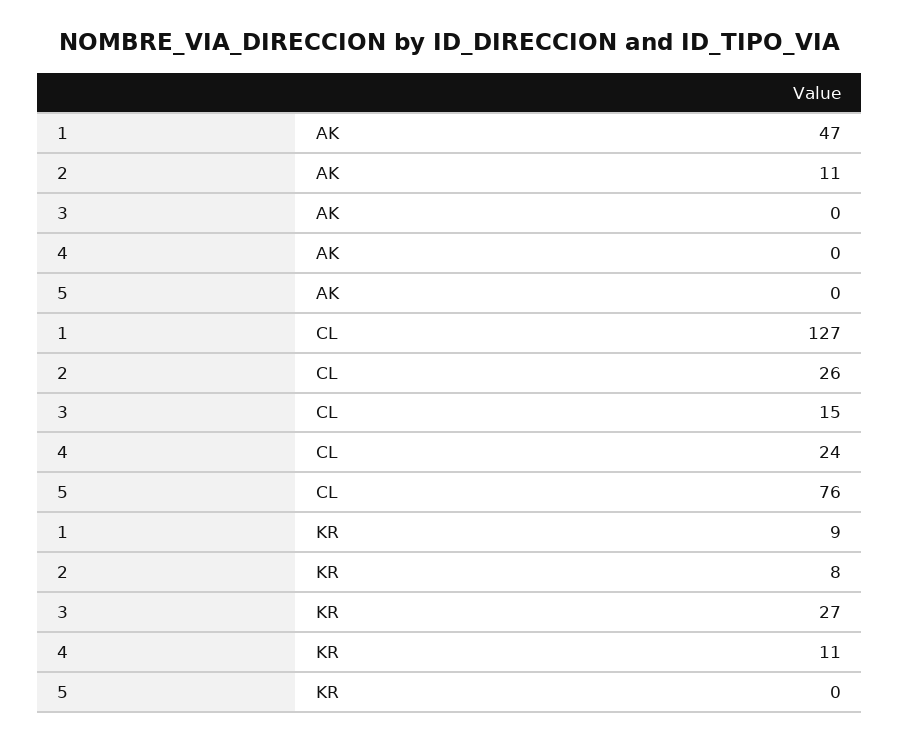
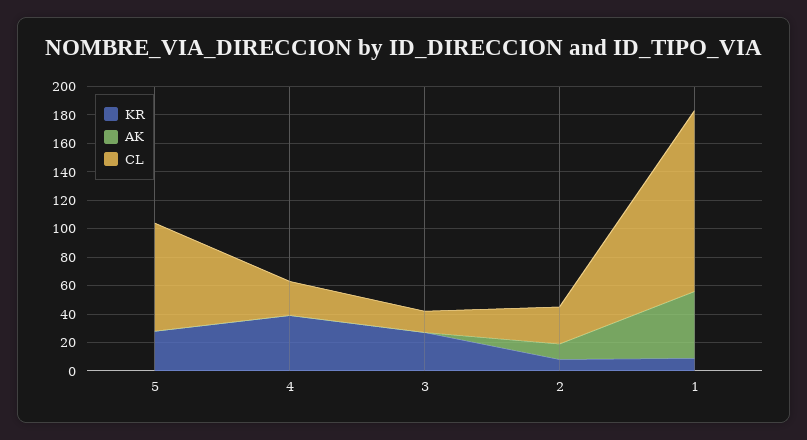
  {
    "AK": {
      "1": 47,
      "2": 11,
      "3": 0,
      "4": 0,
      "5": 0
    },
    "CL": {
      "1": 127,
      "2": 26,
      "3": 15,
      "4": 24,
      "5": 76
    },
    "KR": {
      "1": 9,
      "2": 8,
      "3": 27,
-     "4": 11,
+     "4": 40,
-     "5": 0
+     "5": 30
    }
  }

